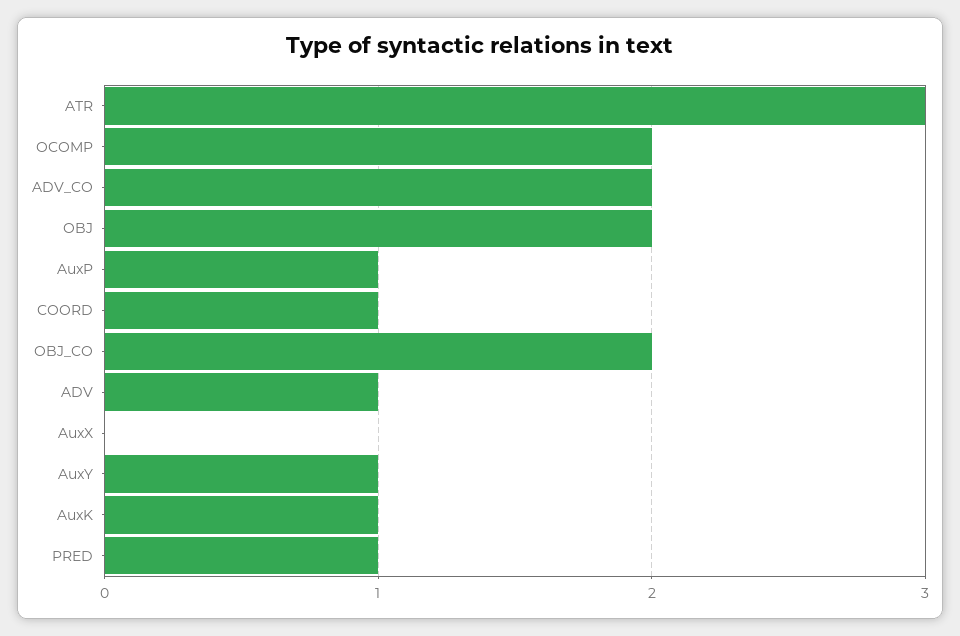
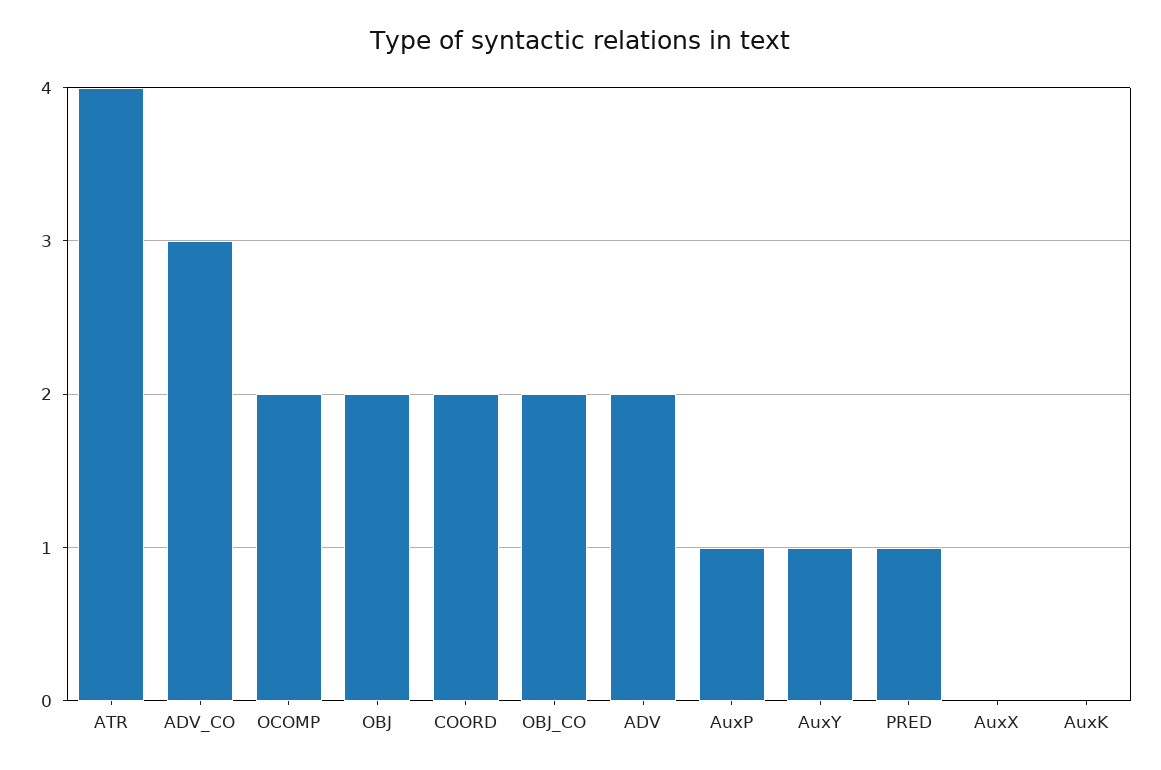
  {
-   "ATR": 3,
+   "ATR": 4,
    "OCOMP": 2,
-   "ADV_CO": 2,
+   "ADV_CO": 3,
    "OBJ": 2,
    "AuxP": 1,
-   "COORD": 1,
+   "COORD": 2,
    "OBJ_CO": 2,
-   "ADV": 1,
+   "ADV": 2,
    "AuxX": 0,
    "AuxY": 1,
-   "AuxK": 1,
+   "AuxK": 0,
    "PRED": 1
  }

